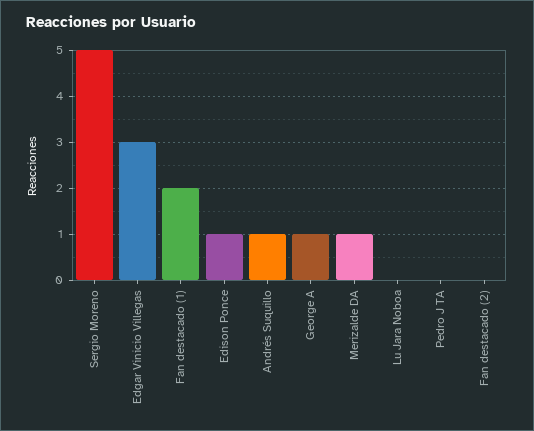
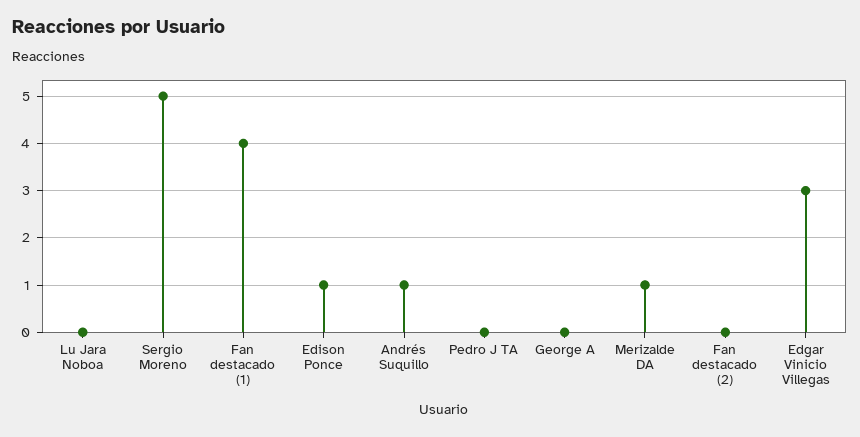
  {
    "Sergio Moreno": 5,
    "Edgar Vinicio Villegas": 3,
-   "Fan destacado (1)": 2,
+   "Fan destacado (1)": 4,
    "Edison Ponce": 1,
    "Andrés Suquillo": 1,
-   "George A": 1,
+   "George A": 0,
    "Merizalde DA": 1,
    "Lu Jara Noboa": 0,
    "Pedro J TA": 0,
    "Fan destacado (2)": 0
  }

